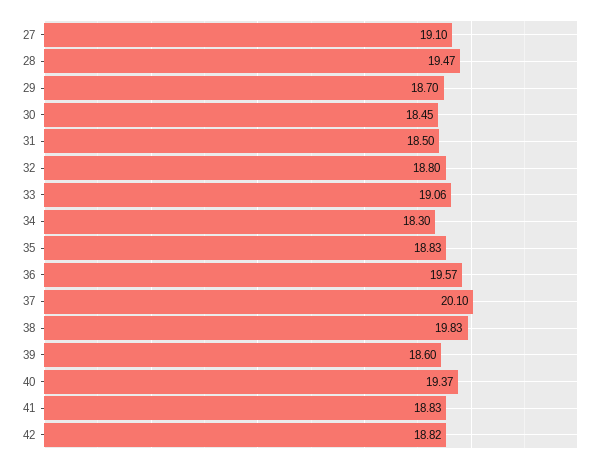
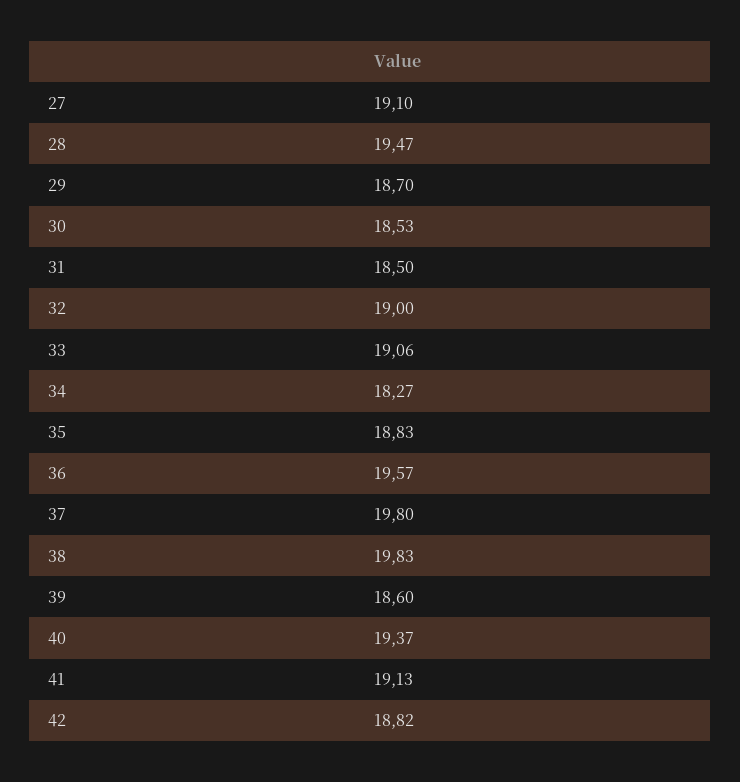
  {
    "27": 19.1,
    "28": 19.47,
    "29": 18.7,
-   "30": 18.45,
+   "30": 18.53,
    "31": 18.5,
-   "32": 18.8,
+   "32": 19,
    "33": 19.06,
-   "34": 18.3,
+   "34": 18.27,
    "35": 18.83,
    "36": 19.57,
-   "37": 20.1,
+   "37": 19.8,
    "38": 19.83,
    "39": 18.6,
    "40": 19.37,
-   "41": 18.83,
+   "41": 19.13,
    "42": 18.82
  }

